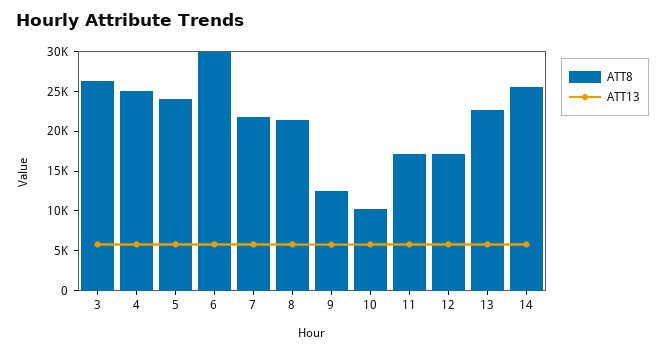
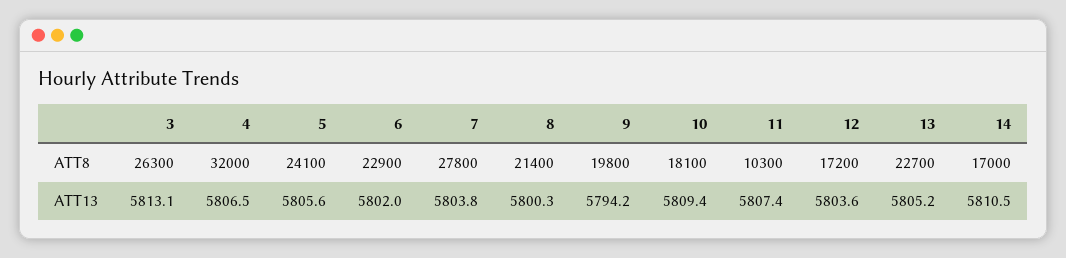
  {
    "ATT8": {
      "3": 26300,
-     "4": 25000,
+     "4": 32000,
      "5": 24100,
-     "6": 30000,
+     "6": 22900,
-     "7": 22500,
+     "7": 27800,
      "8": 21400,
-     "9": 12500,
+     "9": 19800,
-     "10": 10000,
+     "10": 18100,
-     "11": 17500,
+     "11": 10300,
      "12": 17200,
      "13": 22700,
-     "14": 25000
+     "14": 17000
    },
    "ATT13": {
      "3": 5813.1,
      "4": 5806.5,
      "5": 5805.6,
      "6": 5802,
      "7": 5803.8,
      "8": 5800.3,
      "9": 5794.2,
      "10": 5809.4,
      "11": 5807.4,
      "12": 5803.6,
      "13": 5805.2,
      "14": 5810.5
    }
  }

